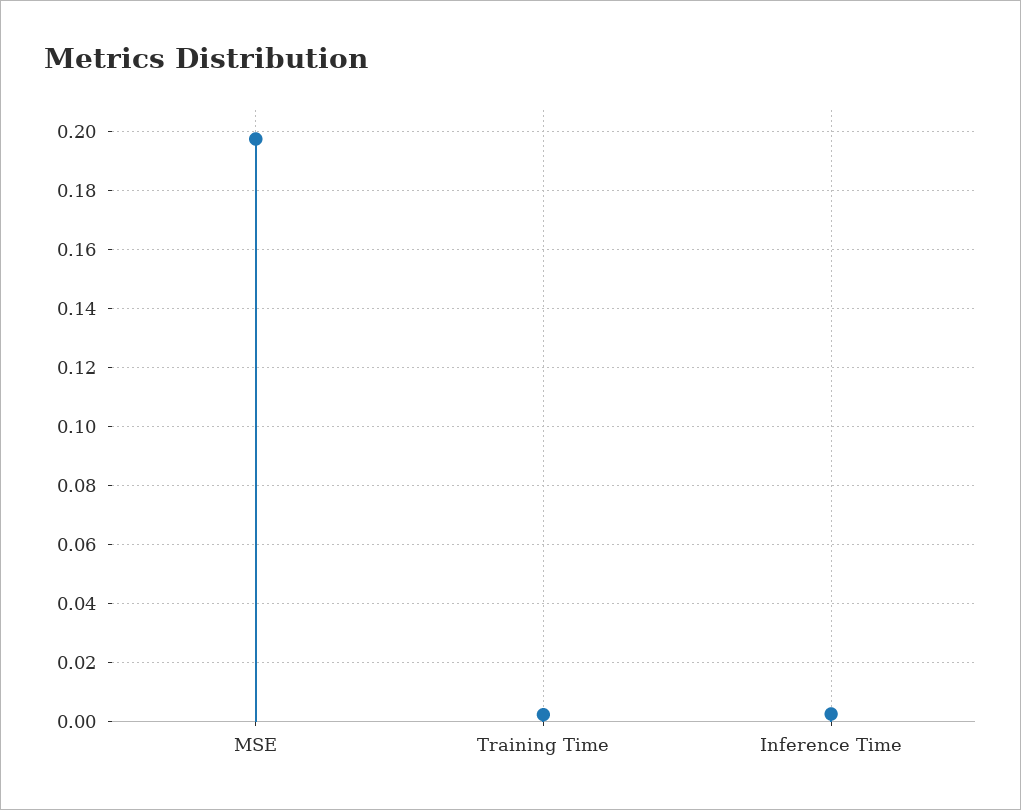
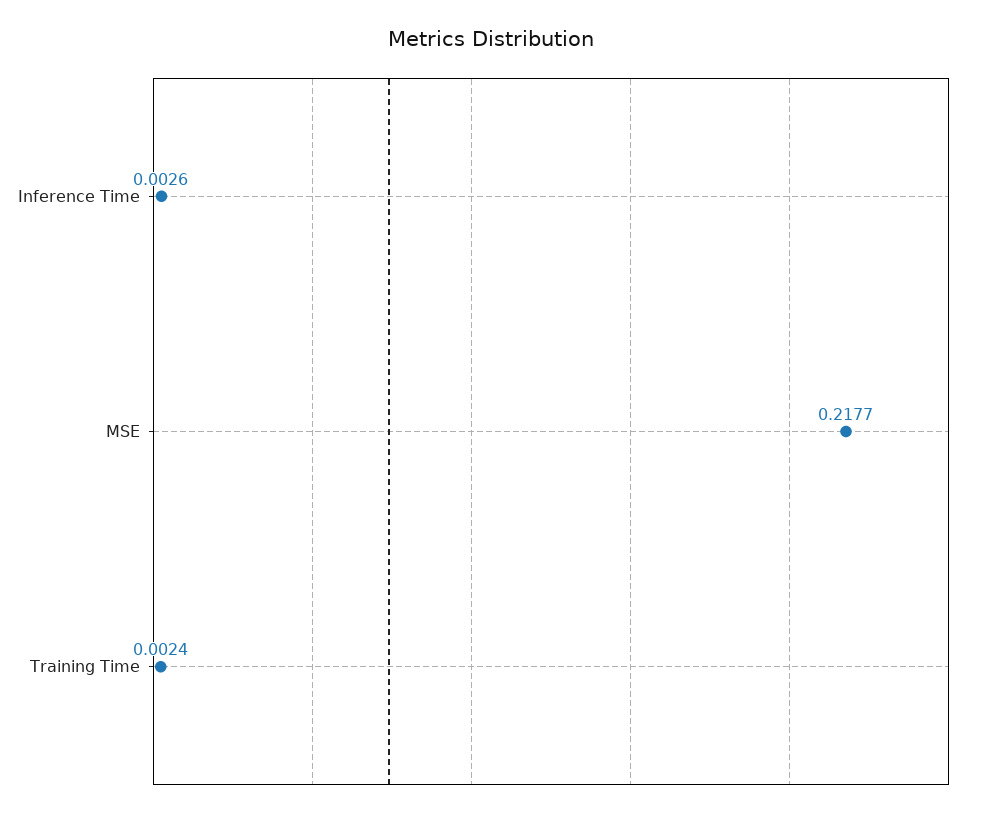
  {
-   "MSE": 0.1975,
+   "MSE": 0.2177,
    "Training Time": 0.0024,
    "Inference Time": 0.0026
  }

